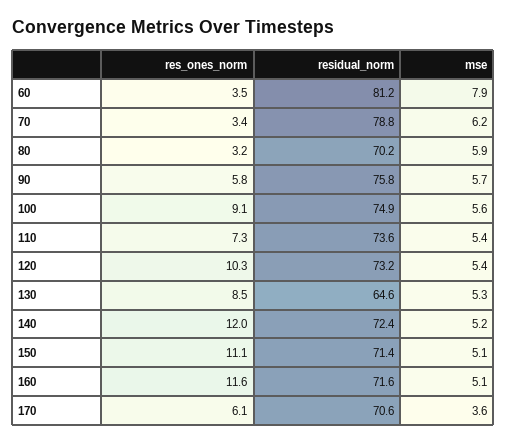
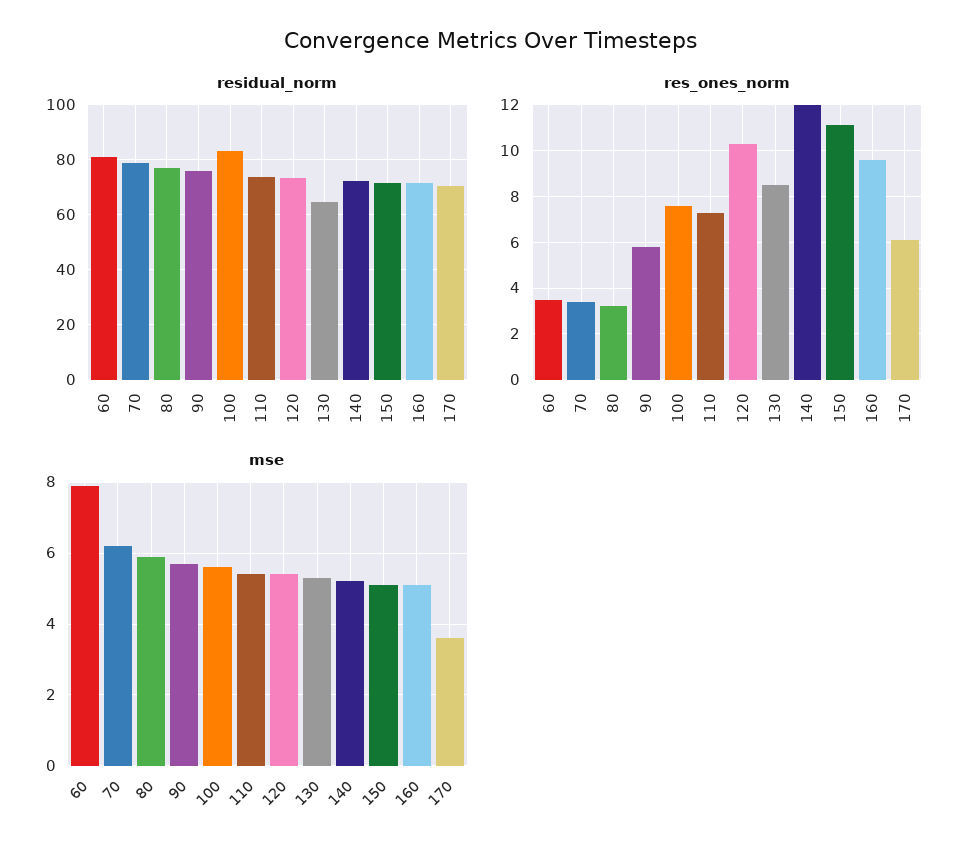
  {
    "res_ones_norm": {
      "60": 3.5,
      "70": 3.4,
      "80": 3.2,
      "90": 5.8,
-     "100": 9.1,
+     "100": 7.5,
      "110": 7.3,
      "120": 10.3,
      "130": 8.5,
      "140": 12,
      "150": 11.1,
-     "160": 11.6,
+     "160": 9.5,
      "170": 6.1
    },
    "residual_norm": {
      "60": 81.2,
      "70": 78.8,
-     "80": 70.2,
+     "80": 77.5,
      "90": 75.8,
-     "100": 74.9,
+     "100": 82.5,
      "110": 73.6,
      "120": 73.2,
      "130": 64.6,
      "140": 72.4,
      "150": 71.4,
      "160": 71.6,
      "170": 70.6
    },
    "mse": {
      "60": 7.9,
      "70": 6.2,
      "80": 5.9,
      "90": 5.7,
      "100": 5.6,
      "110": 5.4,
      "120": 5.4,
      "130": 5.3,
      "140": 5.2,
      "150": 5.1,
      "160": 5.1,
      "170": 3.6
    }
  }

